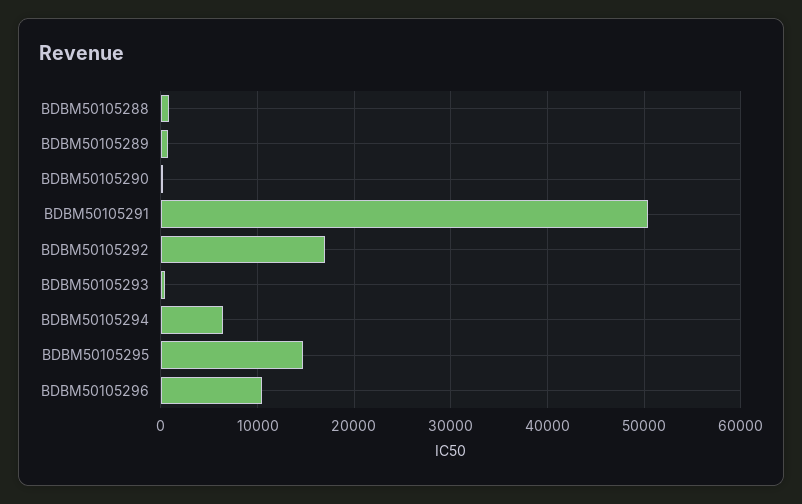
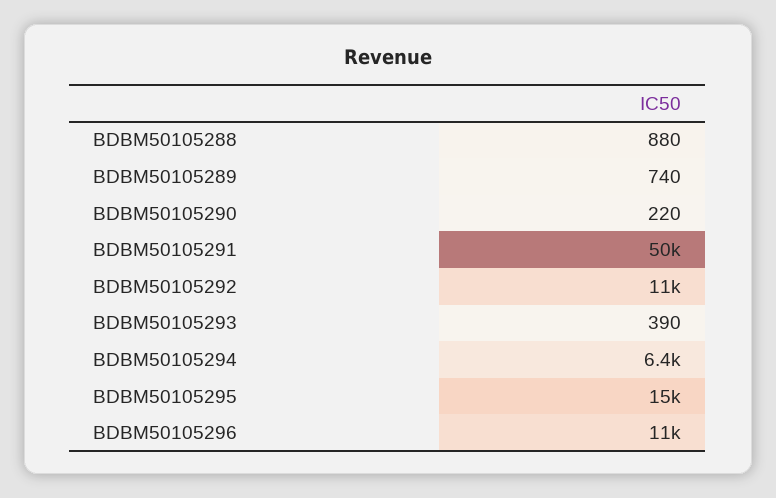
  {
    "BDBM50105288": 880,
    "BDBM50105289": 740,
    "BDBM50105290": 220,
    "BDBM50105291": 50000,
-   "BDBM50105292": 17000,
+   "BDBM50105292": 11000,
    "BDBM50105293": 390,
    "BDBM50105294": 6400,
    "BDBM50105295": 15000,
    "BDBM50105296": 11000
  }

